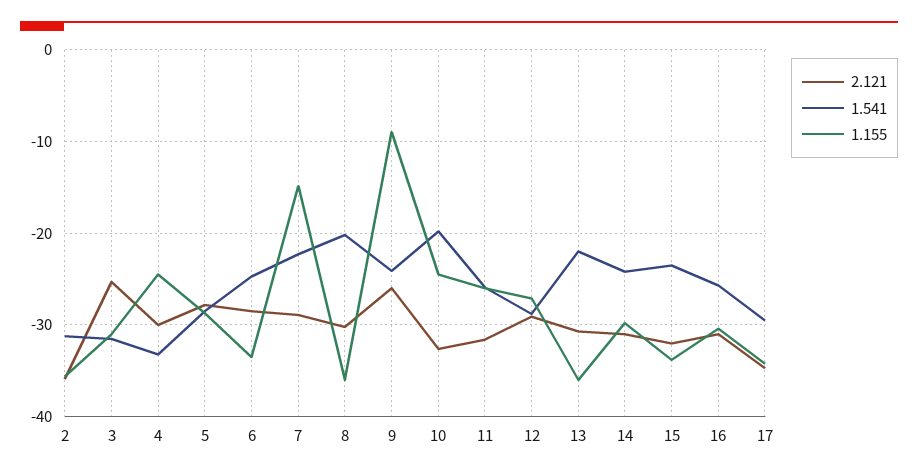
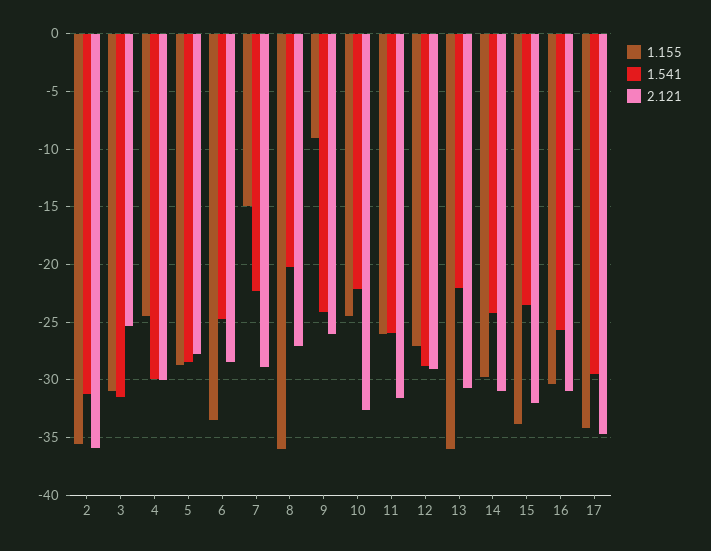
  {
    "2.121": {
      "2": -36,
      "3": -25,
      "4": -30,
      "5": -28,
      "6": -29,
      "7": -29,
-     "8": -30,
+     "8": -27,
      "9": -26,
      "10": -33,
      "11": -32,
      "12": -29,
      "13": -31,
      "14": -31,
      "15": -32,
      "16": -31,
      "17": -35
    },
    "1.541": {
      "2": -31,
      "3": -32,
-     "4": -33,
+     "4": -30,
      "5": -29,
      "6": -25,
      "7": -22,
      "8": -20,
      "9": -24,
-     "10": -20,
+     "10": -22,
      "11": -26,
      "12": -29,
      "13": -22,
      "14": -24,
      "15": -24,
      "16": -26,
      "17": -30
    },
    "1.155": {
      "2": -36,
      "3": -31,
      "4": -25,
      "5": -29,
      "6": -34,
      "7": -15,
      "8": -36,
      "9": -9,
      "10": -25,
      "11": -26,
      "12": -27,
      "13": -36,
      "14": -30,
      "15": -34,
      "16": -30,
      "17": -34
    }
  }

